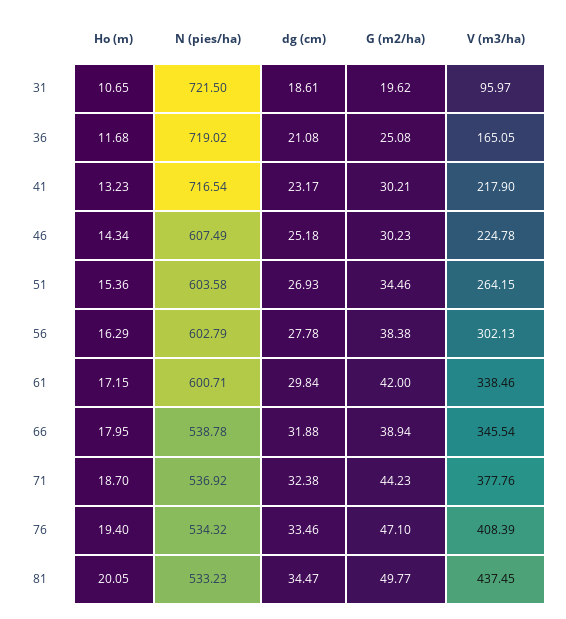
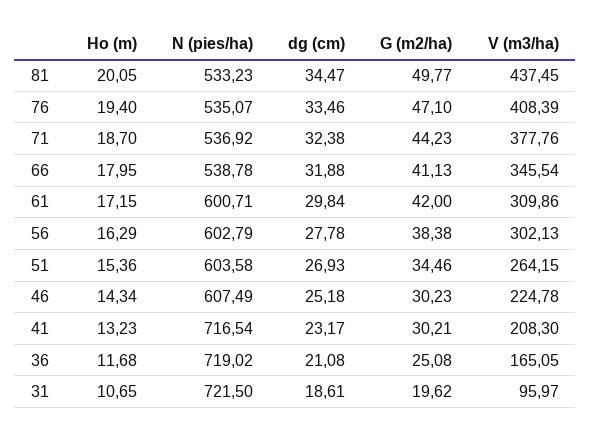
  {
    "Ho (m)": {
      "31": 10.65,
      "36": 11.68,
      "41": 13.23,
      "46": 14.34,
      "51": 15.36,
      "56": 16.29,
      "61": 17.15,
      "66": 17.95,
      "71": 18.7,
      "76": 19.4,
      "81": 20.05
    },
    "N (pies/ha)": {
      "31": 721.5,
      "36": 719.02,
      "41": 716.54,
      "46": 607.49,
      "51": 603.58,
      "56": 602.79,
      "61": 600.71,
      "66": 538.78,
      "71": 536.92,
-     "76": 534.32,
+     "76": 535.07,
      "81": 533.23
    },
    "dg (cm)": {
      "31": 18.61,
      "36": 21.08,
      "41": 23.17,
      "46": 25.18,
      "51": 26.93,
      "56": 27.78,
      "61": 29.84,
      "66": 31.88,
      "71": 32.38,
      "76": 33.46,
      "81": 34.47
    },
    "G (m2/ha)": {
      "31": 19.62,
      "36": 25.08,
      "41": 30.21,
      "46": 30.23,
      "51": 34.46,
      "56": 38.38,
      "61": 42,
-     "66": 38.94,
+     "66": 41.13,
      "71": 44.23,
      "76": 47.1,
      "81": 49.77
    },
    "V (m3/ha)": {
      "31": 95.97,
      "36": 165.05,
-     "41": 217.9,
+     "41": 208.3,
      "46": 224.78,
      "51": 264.15,
      "56": 302.13,
-     "61": 338.46,
+     "61": 309.86,
      "66": 345.54,
      "71": 377.76,
      "76": 408.39,
      "81": 437.45
    }
  }

